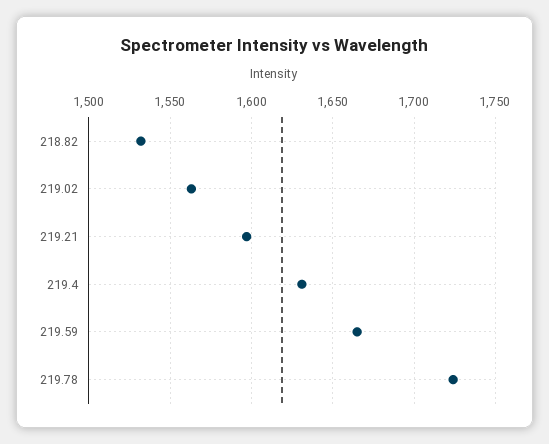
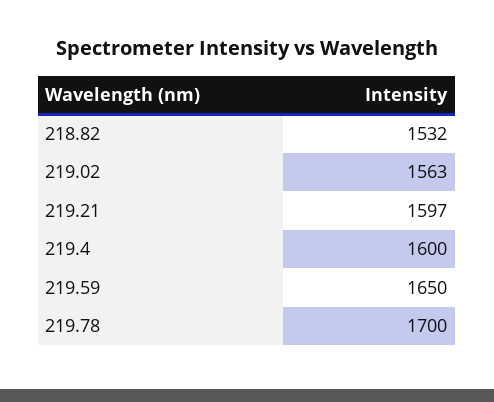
  {
    "218.82": 1532,
    "219.02": 1563,
    "219.21": 1597,
-   "219.4": 1630,
+   "219.4": 1600,
-   "219.59": 1665,
+   "219.59": 1650,
-   "219.78": 1725
+   "219.78": 1700
  }

